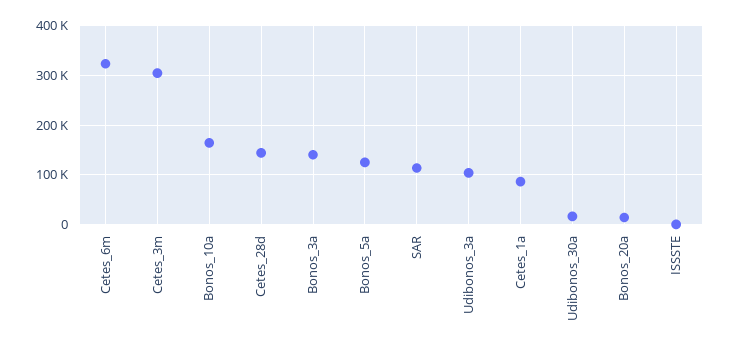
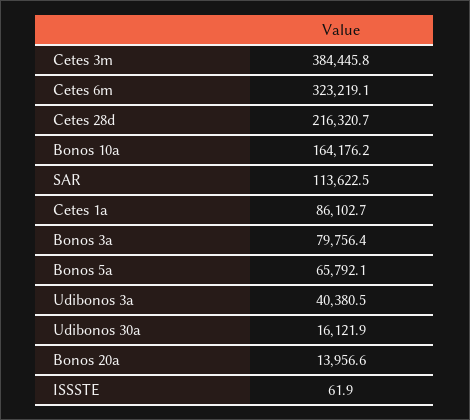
  {
    "Cetes_6m": 323219.1,
-   "Cetes_3m": 300000,
+   "Cetes_3m": 384445.8,
    "Bonos_10a": 164176.2,
-   "Cetes_28d": 140000,
+   "Cetes_28d": 216320.7,
-   "Bonos_3a": 140000,
+   "Bonos_3a": 79756.4,
-   "Bonos_5a": 120000,
+   "Bonos_5a": 65792.1,
    "SAR": 113622.5,
-   "Udibonos_3a": 100000,
+   "Udibonos_3a": 40380.5,
    "Cetes_1a": 86102.7,
    "Udibonos_30a": 16121.9,
    "Bonos_20a": 13956.6,
    "ISSSTE": 61.9
  }

